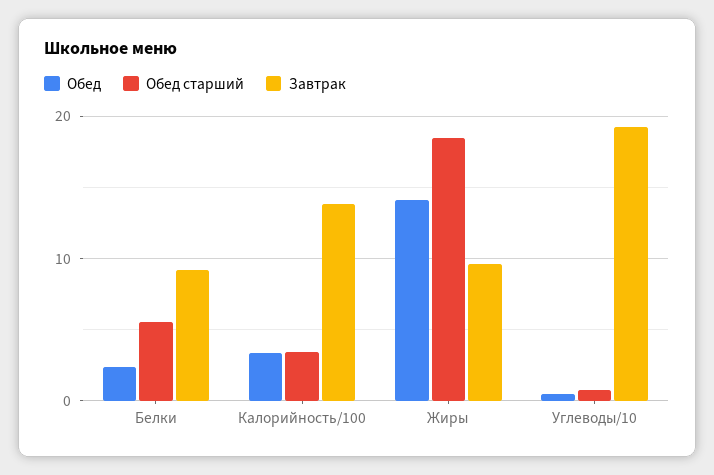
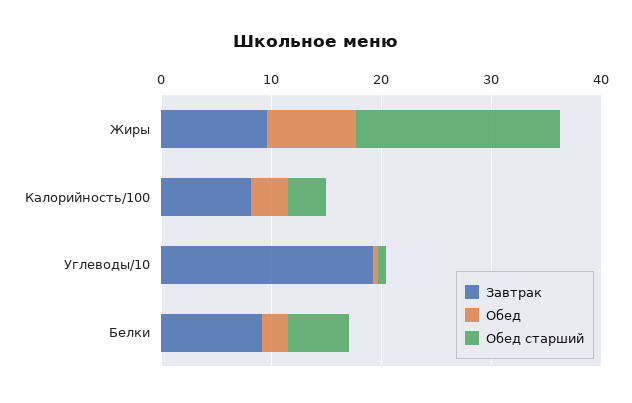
  {
    "Обед": {
      "Белки": 2,
      "Калорийность/100": 3,
-     "Жиры": 14,
+     "Жиры": 8,
      "Углеводы/10": 0
    },
    "Обед старший": {
      "Белки": 6,
      "Калорийность/100": 3,
      "Жиры": 19,
      "Углеводы/10": 1
    },
    "Завтрак": {
      "Белки": 9,
-     "Калорийность/100": 14,
+     "Калорийность/100": 8,
      "Жиры": 10,
      "Углеводы/10": 19
    }
  }

